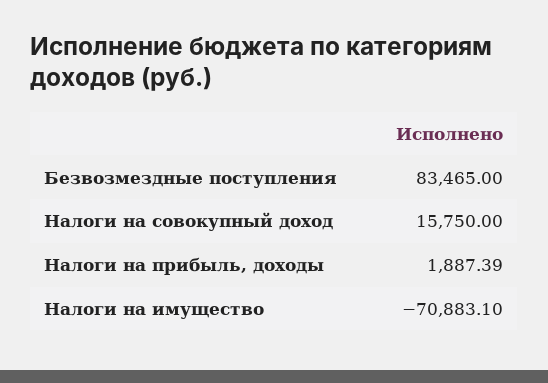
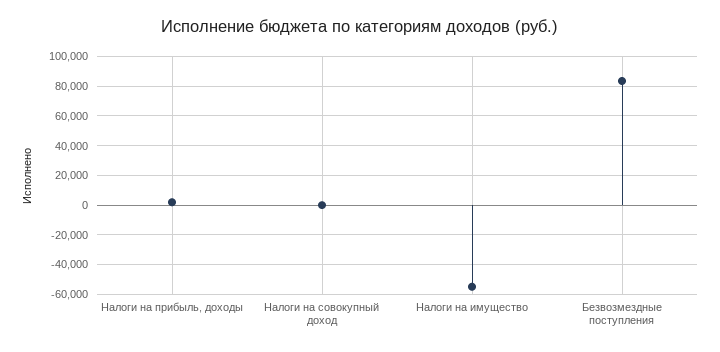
  {
    "Безвозмездные поступления": 83465,
-   "Налоги на совокупный доход": 15750,
+   "Налоги на совокупный доход": 0,
    "Налоги на прибыль, доходы": 1887.39,
-   "Налоги на имущество": -70883.1
+   "Налоги на имущество": -55000
  }

